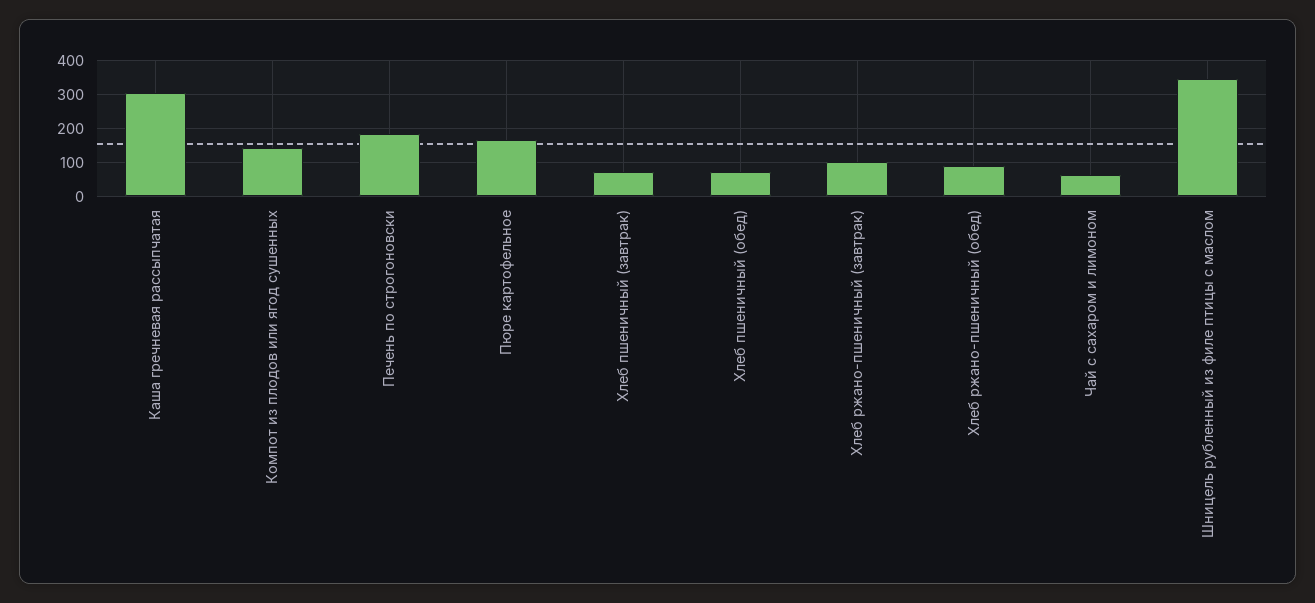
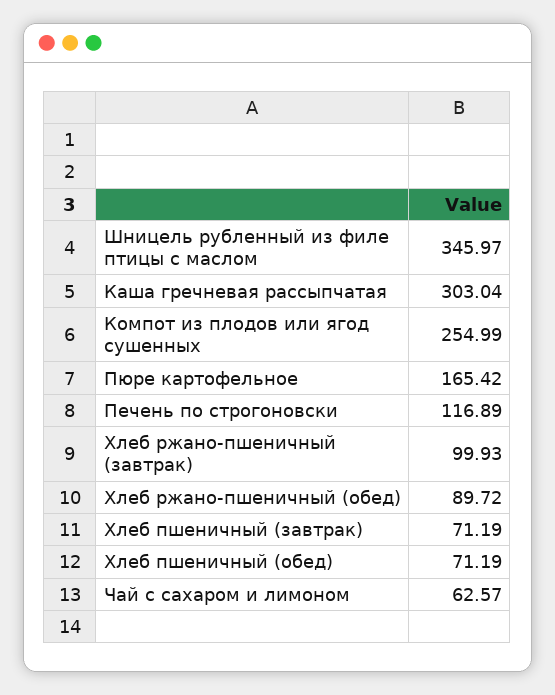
  {
    "Каша гречневая рассыпчатая": 303.04,
-   "Компот из плодов или ягод сушенных": 140,
+   "Компот из плодов или ягод сушенных": 254.99,
-   "Печень по строгоновски": 180,
+   "Печень по строгоновски": 116.89,
    "Пюре картофельное": 165.42,
    "Хлеб пшеничный (завтрак)": 71.19,
    "Хлеб пшеничный (обед)": 71.19,
    "Хлеб ржано-пшеничный (завтрак)": 99.93,
    "Хлеб ржано-пшеничный (обед)": 89.72,
    "Чай с сахаром и лимоном": 62.57,
    "Шницель рубленный из филе птицы с маслом": 345.97
  }

